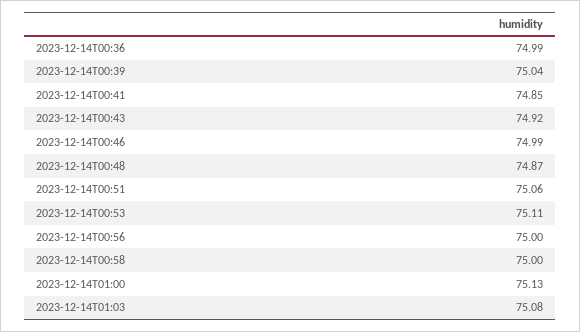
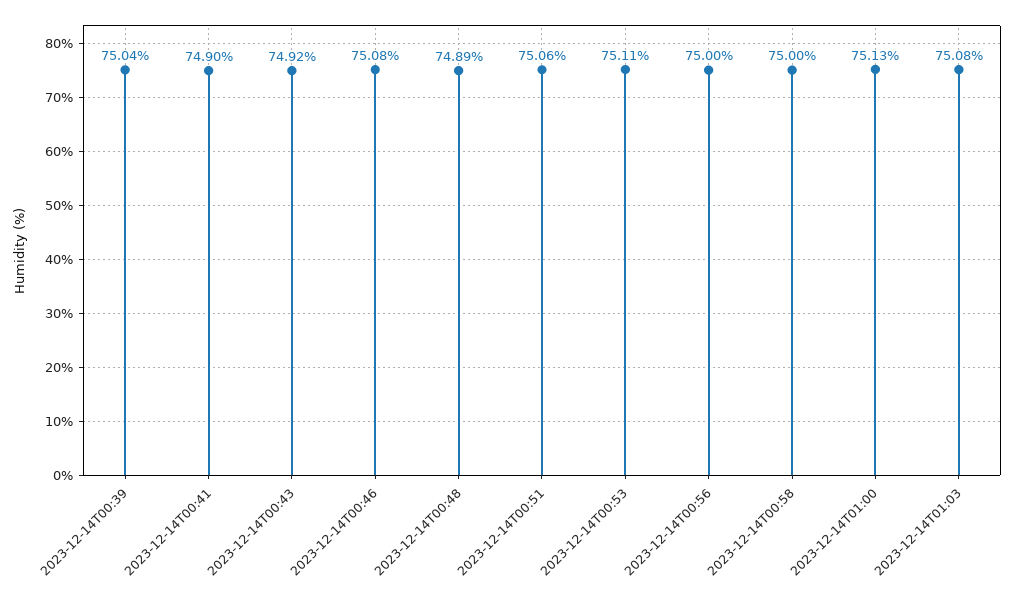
  {
-   "2023-12-14T00:36": 74.99,
    "2023-12-14T00:39": 75.04,
-   "2023-12-14T00:41": 74.85,
+   "2023-12-14T00:41": 74.9,
    "2023-12-14T00:43": 74.92,
-   "2023-12-14T00:46": 74.99,
+   "2023-12-14T00:46": 75.08,
-   "2023-12-14T00:48": 74.87,
+   "2023-12-14T00:48": 74.89,
    "2023-12-14T00:51": 75.06,
    "2023-12-14T00:53": 75.11,
    "2023-12-14T00:56": 75,
    "2023-12-14T00:58": 75,
    "2023-12-14T01:00": 75.13,
    "2023-12-14T01:03": 75.08
  }

